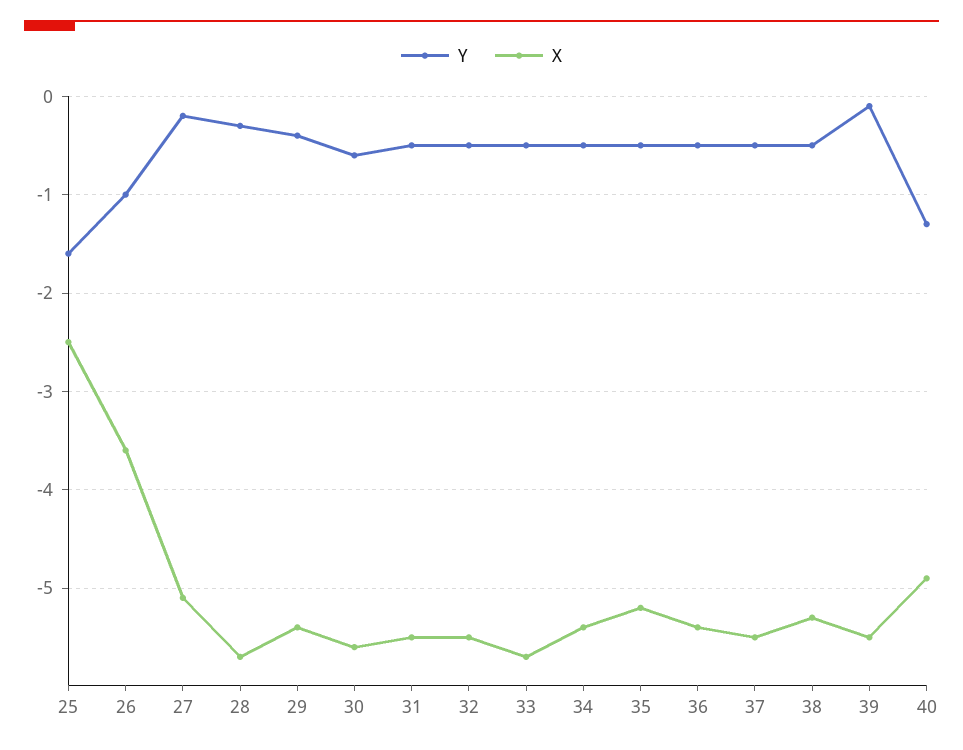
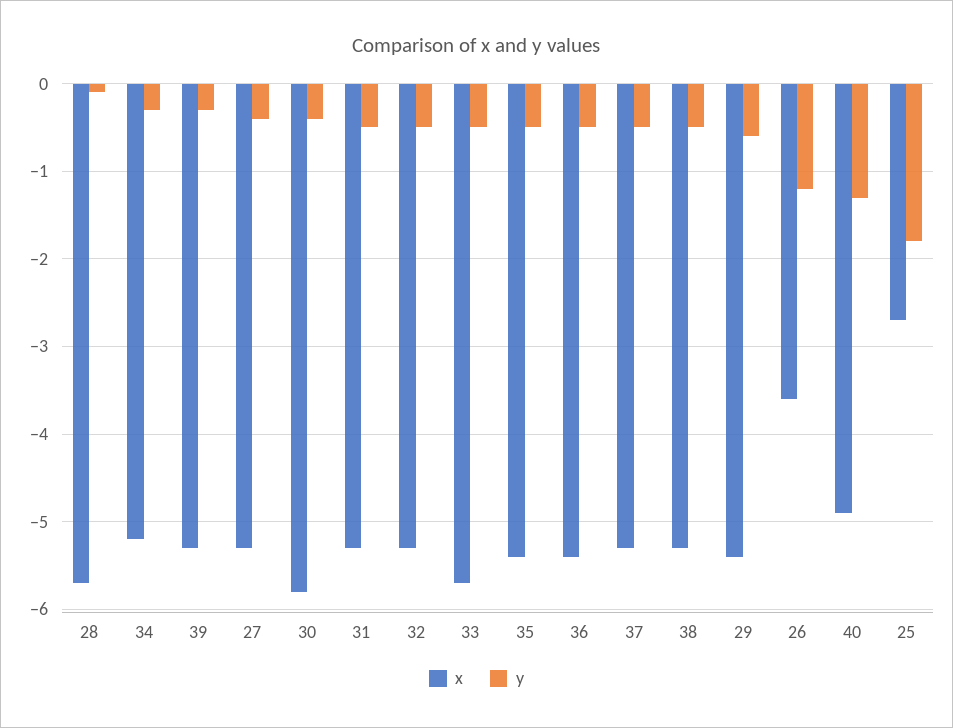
  {
    "Y": {
-     "25": -1.6,
+     "25": -1.8,
-     "26": -1,
+     "26": -1.2,
-     "27": -0.2,
+     "27": -0.4,
-     "28": -0.3,
+     "28": -0.1,
-     "29": -0.4,
+     "29": -0.6,
-     "30": -0.6,
+     "30": -0.4,
      "31": -0.5,
      "32": -0.5,
      "33": -0.5,
-     "34": -0.5,
+     "34": -0.3,
      "35": -0.5,
      "36": -0.5,
      "37": -0.5,
      "38": -0.5,
-     "39": -0.1,
+     "39": -0.3,
      "40": -1.3
    },
    "X": {
-     "25": -2.5,
+     "25": -2.7,
      "26": -3.6,
-     "27": -5.1,
+     "27": -5.3,
      "28": -5.7,
      "29": -5.4,
-     "30": -5.6,
+     "30": -5.8,
-     "31": -5.5,
+     "31": -5.3,
-     "32": -5.5,
+     "32": -5.3,
      "33": -5.7,
-     "34": -5.4,
+     "34": -5.2,
-     "35": -5.2,
+     "35": -5.4,
      "36": -5.4,
-     "37": -5.5,
+     "37": -5.3,
      "38": -5.3,
-     "39": -5.5,
+     "39": -5.3,
      "40": -4.9
    }
  }

